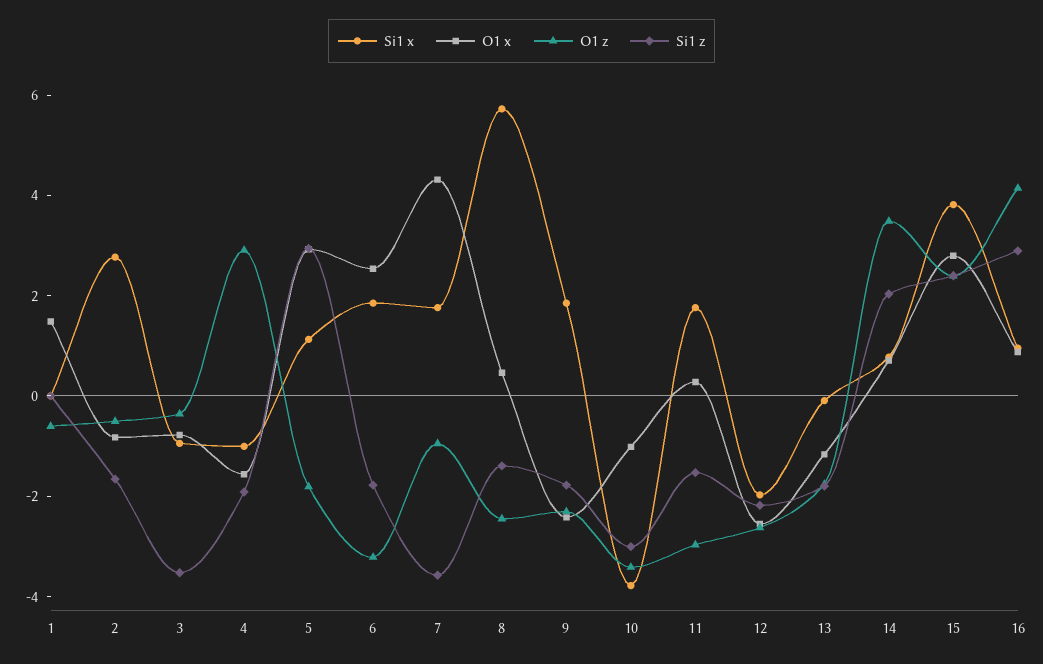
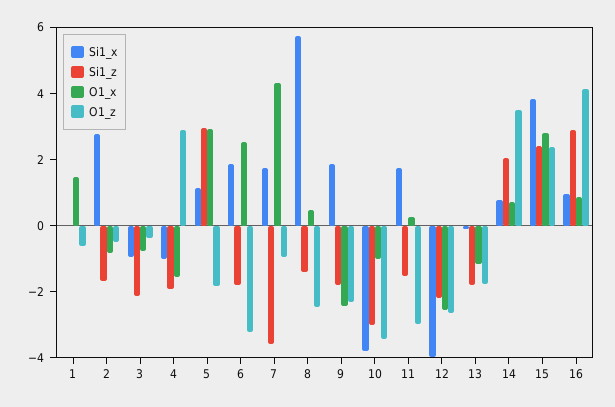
  {
    "Si1 x": {
      "1": 0,
      "2": 3,
      "3": -1,
      "4": -1,
      "5": 1,
      "6": 2,
      "7": 2,
      "8": 5.5,
      "9": 2,
      "10": -4,
      "11": 2,
-     "12": -2,
+     "12": -4,
      "13": 0,
      "14": 1,
      "15": 4,
      "16": 1
    },
    "O1 x": {
      "1": 1.5,
      "2": -1,
      "3": -1,
      "4": -1.5,
      "5": 3,
      "6": 2.5,
      "7": 4.5,
      "8": 0.5,
      "9": -2.5,
      "10": -1,
      "11": 0.5,
      "12": -2.5,
      "13": -1,
      "14": 0.5,
      "15": 3,
      "16": 1
    },
    "O1 z": {
      "1": -0.5,
      "2": -0.5,
      "3": -0.5,
      "4": 3,
      "5": -2,
      "6": -3,
      "7": -1,
      "8": -2.5,
      "9": -2.5,
      "10": -3.5,
      "11": -3,
      "12": -2.5,
      "13": -2,
      "14": 3.5,
      "15": 2.5,
      "16": 4
    },
    "Si1 z": {
      "1": 0,
      "2": -1.5,
-     "3": -3.5,
+     "3": -2,
      "4": -2,
      "5": 3,
      "6": -2,
      "7": -3.5,
      "8": -1.5,
      "9": -2,
      "10": -3,
      "11": -1.5,
      "12": -2,
      "13": -2,
      "14": 2,
      "15": 2.5,
      "16": 3
    }
  }

